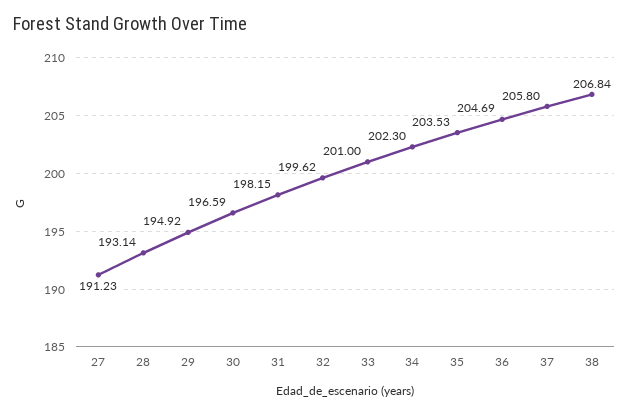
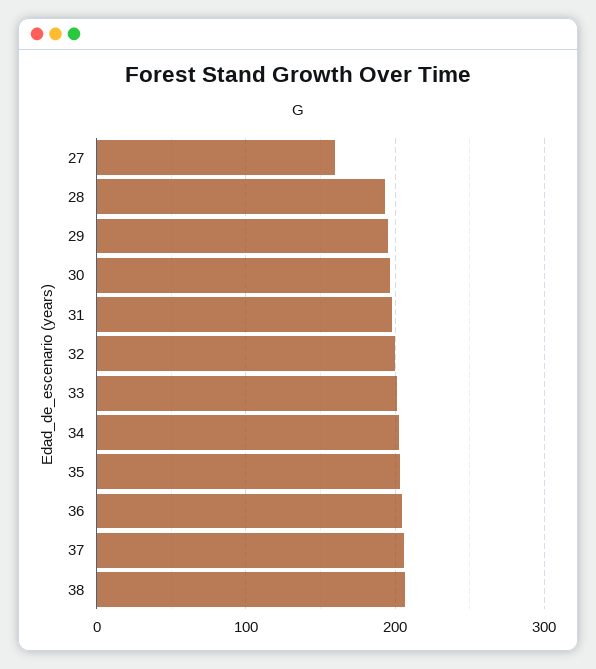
  {
-   "27": 191.23,
+   "27": 160,
    "28": 193.14,
    "29": 194.92,
    "30": 196.59,
    "31": 198.15,
    "32": 199.62,
    "33": 201,
    "34": 202.3,
    "35": 203.53,
    "36": 204.69,
    "37": 205.8,
    "38": 206.84
  }

